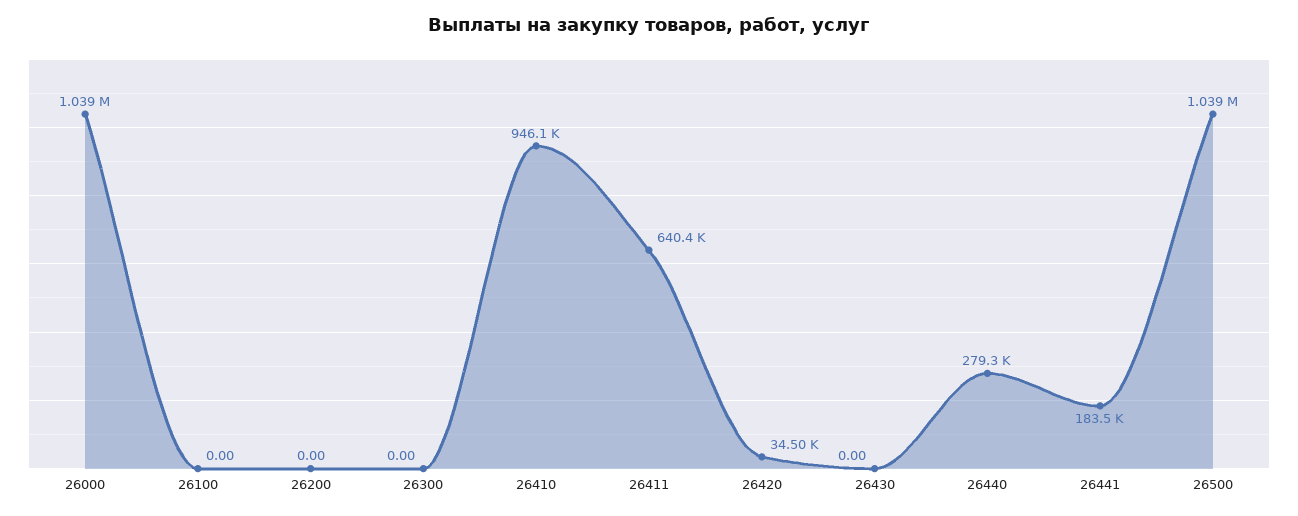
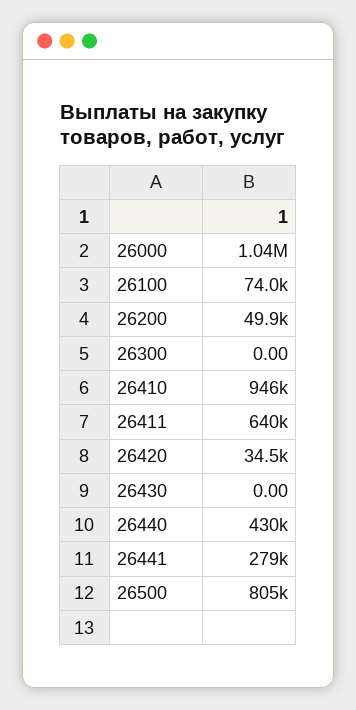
  {
    "26000": 1039000,
-   "26100": 0,
+   "26100": 74000,
-   "26200": 0,
+   "26200": 49900,
    "26300": 0,
    "26410": 946100,
    "26411": 640400,
    "26420": 34500,
    "26430": 0,
-   "26440": 279300,
+   "26440": 430000,
-   "26441": 183500,
+   "26441": 279000,
-   "26500": 1039000
+   "26500": 805000
  }

